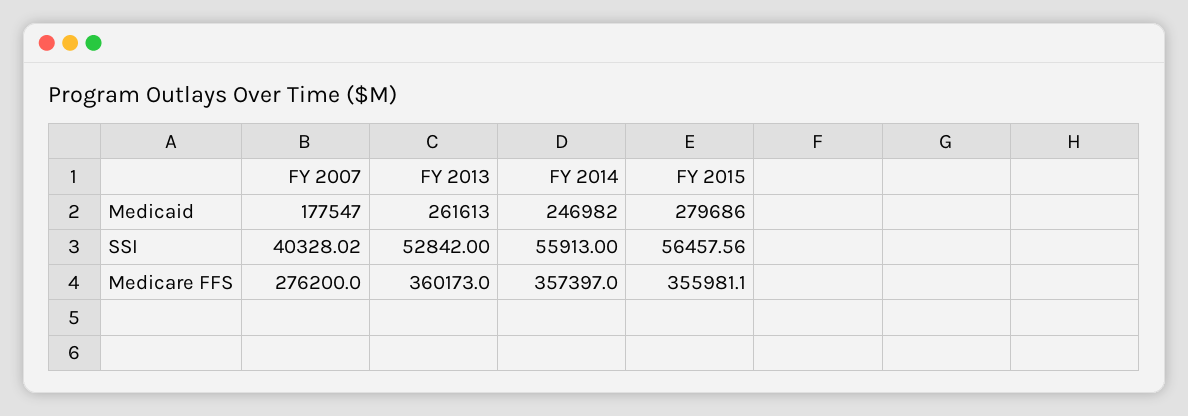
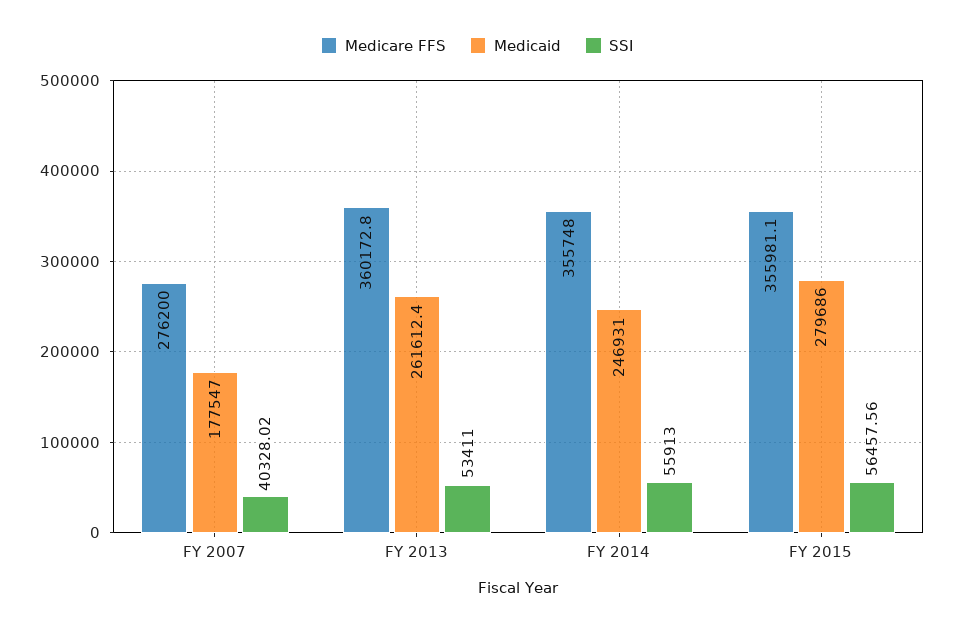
  {
    "Medicaid": {
      "FY 2007": 177547,
-     "FY 2013": 261613,
+     "FY 2013": 261612.4,
-     "FY 2014": 246982,
+     "FY 2014": 246931,
      "FY 2015": 279686
    },
    "SSI": {
      "FY 2007": 40328.02,
-     "FY 2013": 52842,
+     "FY 2013": 53411,
      "FY 2014": 55913,
      "FY 2015": 56457.56
    },
    "Medicare FFS": {
      "FY 2007": 276200,
-     "FY 2013": 360173,
+     "FY 2013": 360172.8,
-     "FY 2014": 357397,
+     "FY 2014": 355748,
      "FY 2015": 355981.1
    }
  }

